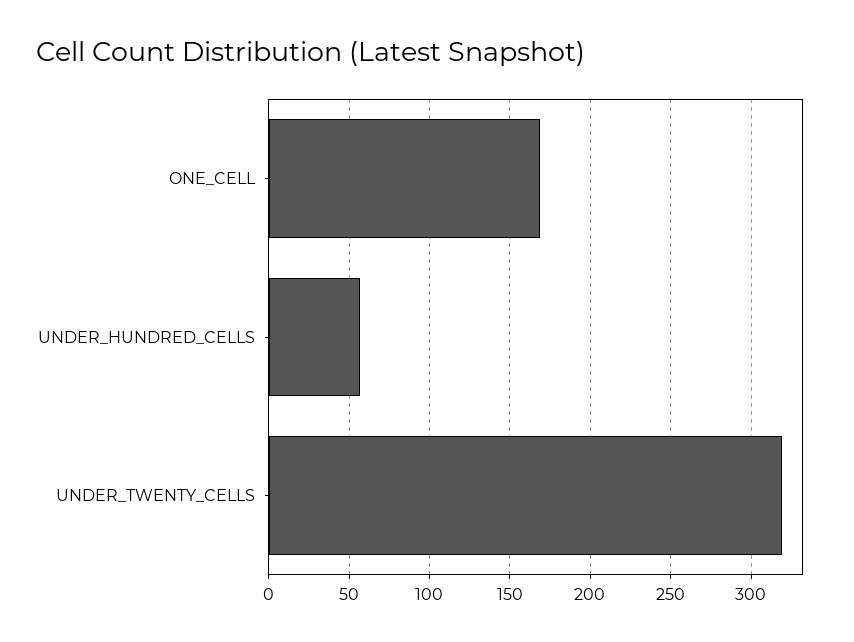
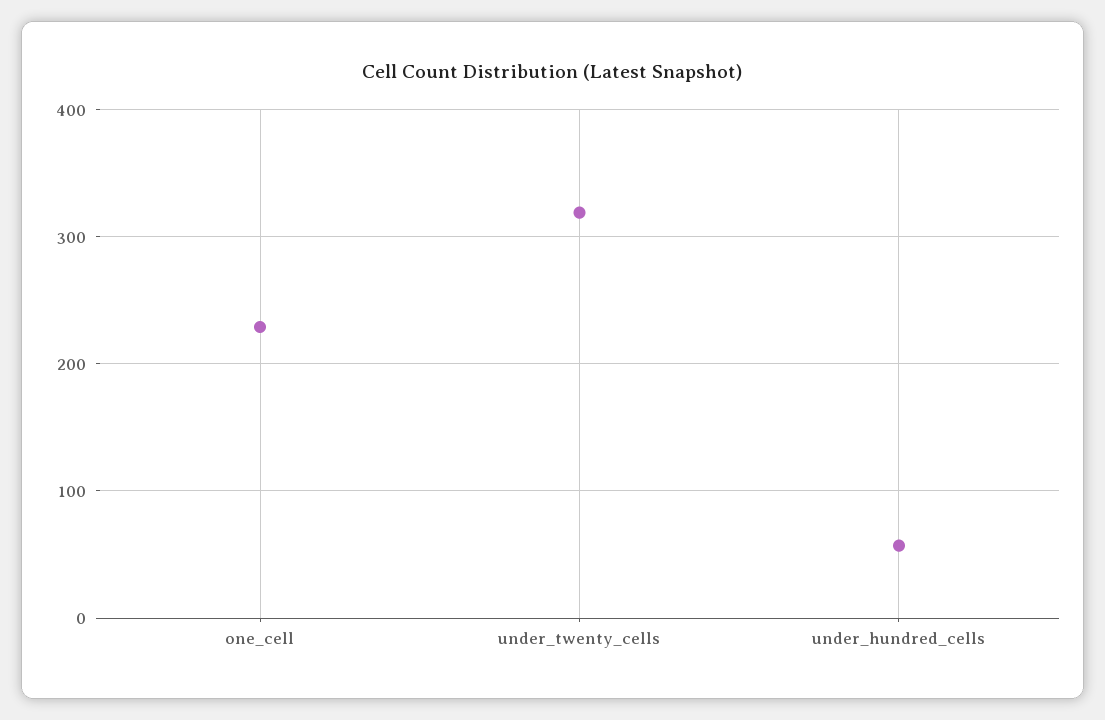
  {
-   "ONE_CELL": 170,
+   "ONE_CELL": 230,
    "UNDER_HUNDRED_CELLS": 55,
    "UNDER_TWENTY_CELLS": 320
  }

